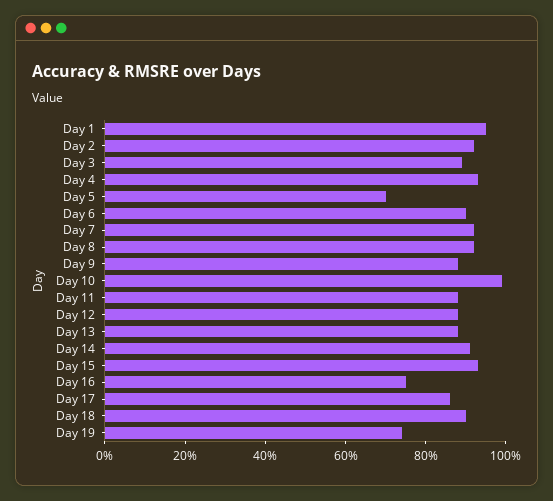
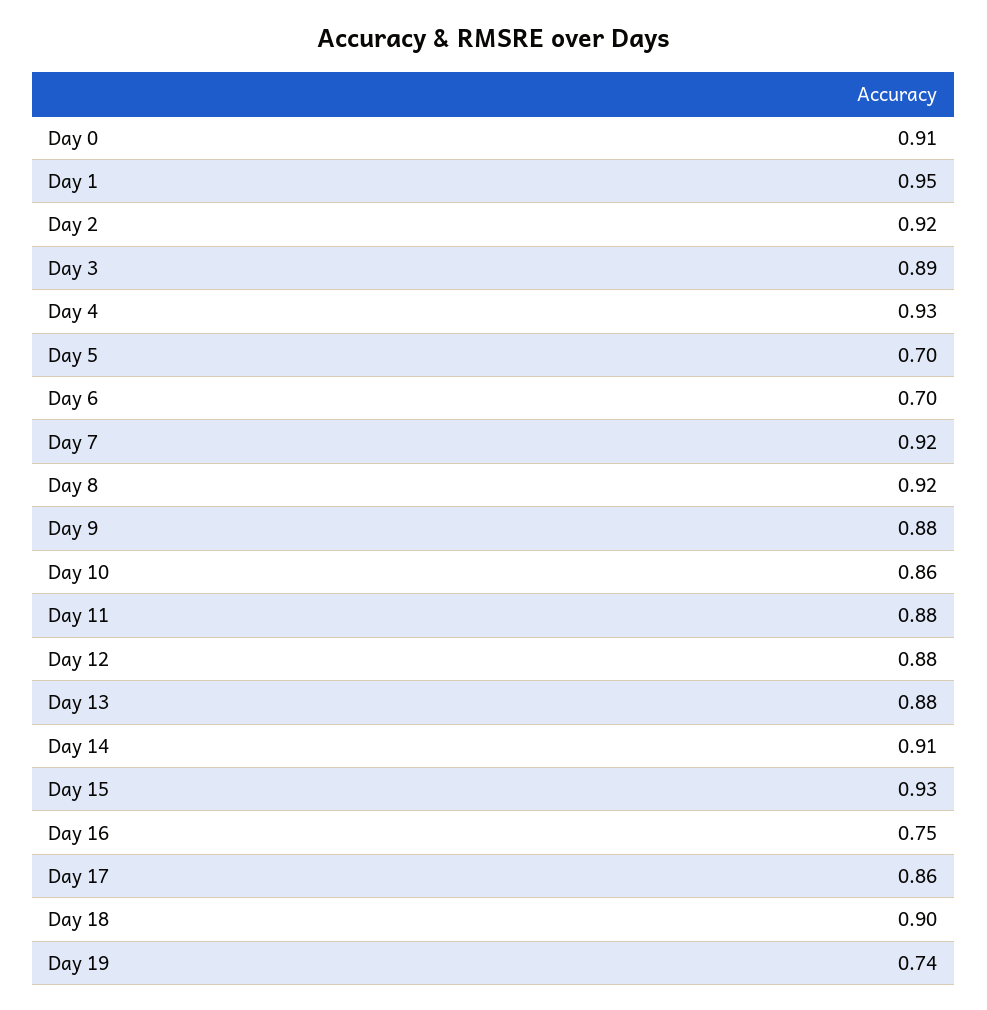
  {
    "Day 1": 0.95,
    "Day 2": 0.92,
    "Day 3": 0.89,
    "Day 4": 0.93,
    "Day 5": 0.7,
-   "Day 6": 0.9,
+   "Day 6": 0.7,
    "Day 7": 0.92,
    "Day 8": 0.92,
    "Day 9": 0.88,
-   "Day 10": 1,
+   "Day 10": 0.86,
    "Day 11": 0.88,
    "Day 12": 0.88,
    "Day 13": 0.88,
    "Day 14": 0.91,
    "Day 15": 0.93,
    "Day 16": 0.75,
    "Day 17": 0.86,
    "Day 18": 0.9,
-   "Day 19": 0.74
+   "Day 19": 0.74,
+   "Day 0": 0.91
  }

